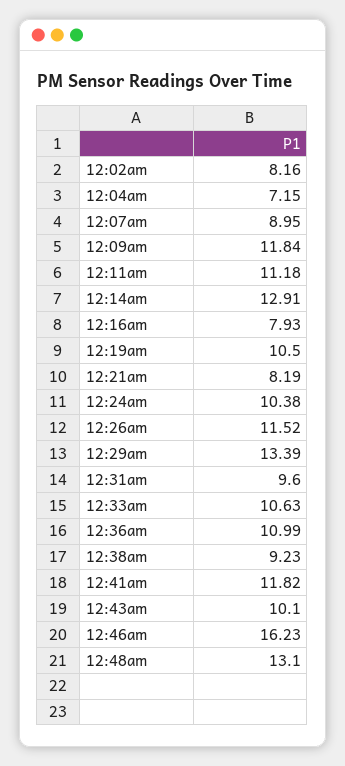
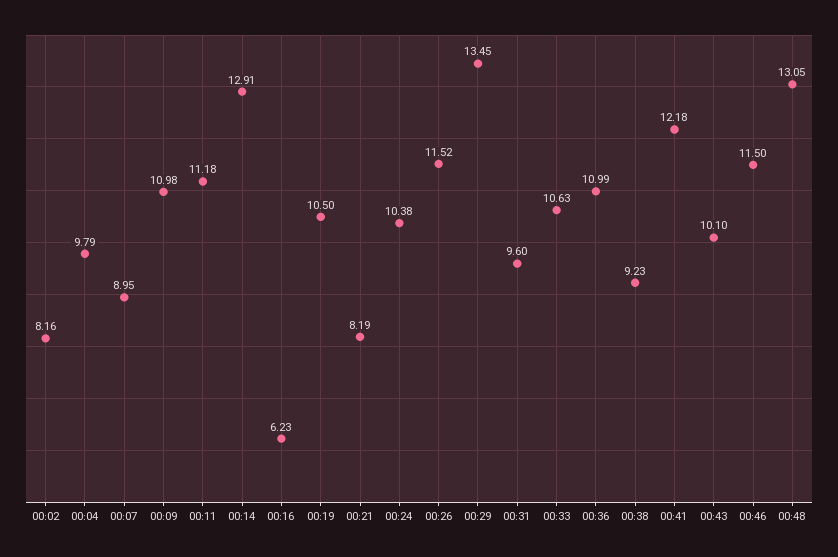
  {
    "12:02am": 8.16,
-   "12:04am": 7.15,
+   "12:04am": 9.79,
    "12:07am": 8.95,
-   "12:09am": 11.84,
+   "12:09am": 10.98,
    "12:11am": 11.18,
    "12:14am": 12.91,
-   "12:16am": 7.93,
+   "12:16am": 6.23,
    "12:19am": 10.5,
    "12:21am": 8.19,
    "12:24am": 10.38,
    "12:26am": 11.52,
-   "12:29am": 13.39,
+   "12:29am": 13.45,
    "12:31am": 9.6,
    "12:33am": 10.63,
    "12:36am": 10.99,
    "12:38am": 9.23,
-   "12:41am": 11.82,
+   "12:41am": 12.18,
    "12:43am": 10.1,
-   "12:46am": 16.23,
+   "12:46am": 11.5,
-   "12:48am": 13.1
+   "12:48am": 13.05
  }

